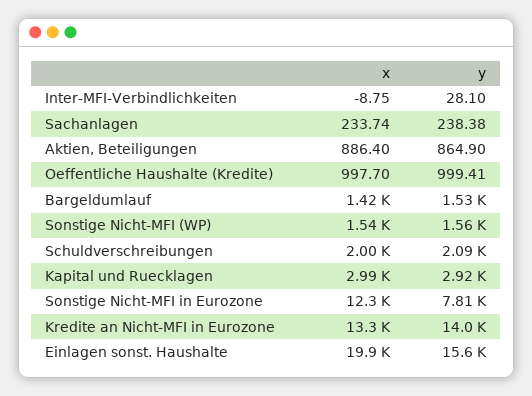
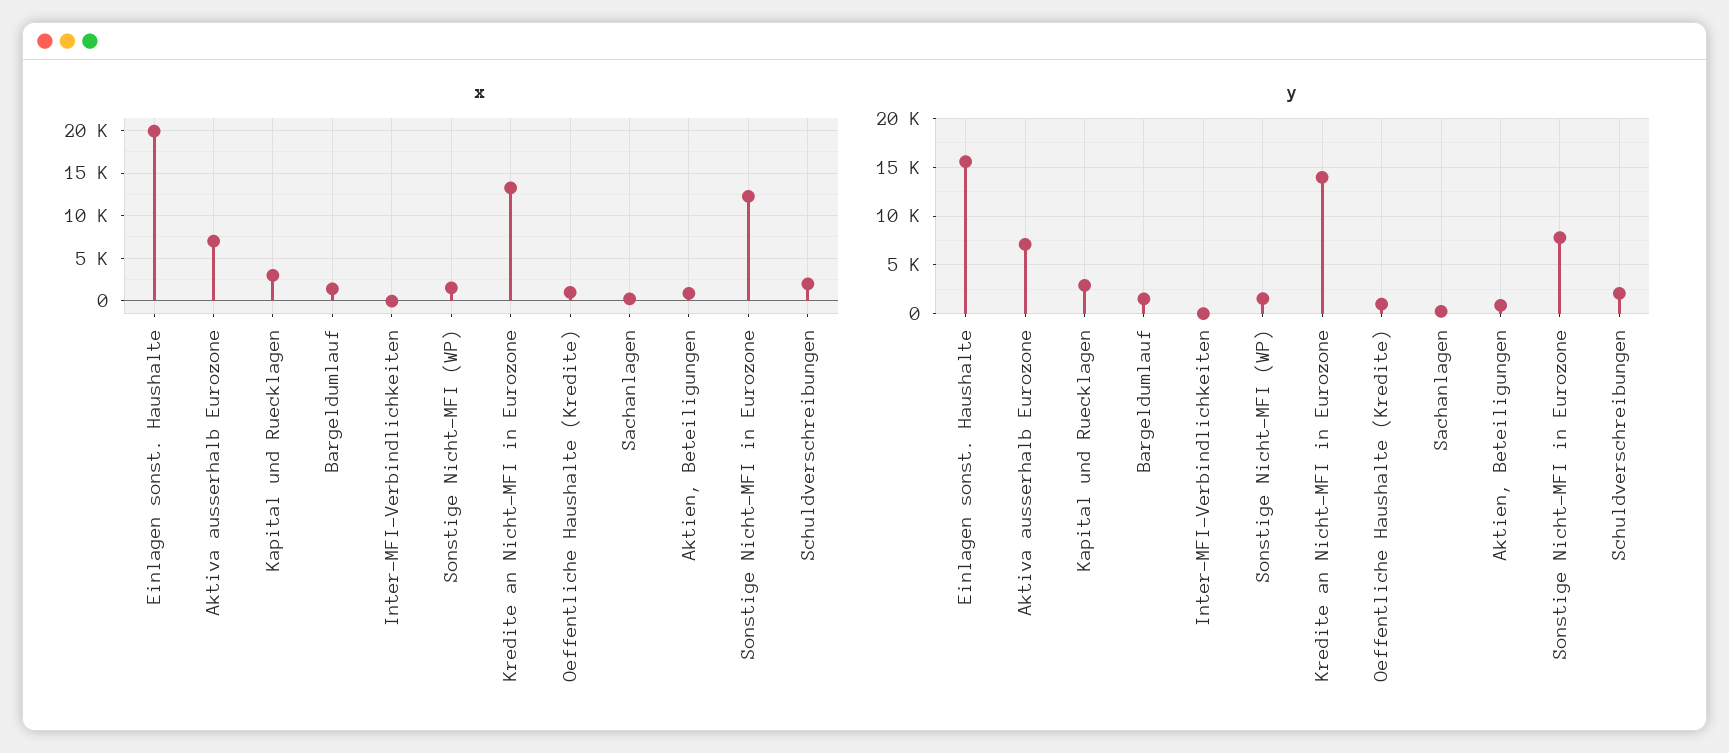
  {
    "x": {
      "Inter-MFI-Verbindlichkeiten": -8.75,
      "Sachanlagen": 233.74,
      "Aktien, Beteiligungen": 886.4,
      "Oeffentliche Haushalte (Kredite)": 997.7,
      "Bargeldumlauf": 1420,
      "Sonstige Nicht-MFI (WP)": 1540,
      "Schuldverschreibungen": 2000,
      "Kapital und Ruecklagen": 2990,
      "Sonstige Nicht-MFI in Eurozone": 12300,
      "Kredite an Nicht-MFI in Eurozone": 13300,
-     "Einlagen sonst. Haushalte": 19900
+     "Einlagen sonst. Haushalte": 19900,
+     "Aktiva ausserhalb Eurozone": 7000
    },
    "y": {
      "Inter-MFI-Verbindlichkeiten": 28.1,
      "Sachanlagen": 238.38,
      "Aktien, Beteiligungen": 864.9,
      "Oeffentliche Haushalte (Kredite)": 999.41,
      "Bargeldumlauf": 1530,
      "Sonstige Nicht-MFI (WP)": 1560,
      "Schuldverschreibungen": 2090,
      "Kapital und Ruecklagen": 2920,
      "Sonstige Nicht-MFI in Eurozone": 7810,
      "Kredite an Nicht-MFI in Eurozone": 14000,
-     "Einlagen sonst. Haushalte": 15600
+     "Einlagen sonst. Haushalte": 15600,
+     "Aktiva ausserhalb Eurozone": 7000
    }
  }

